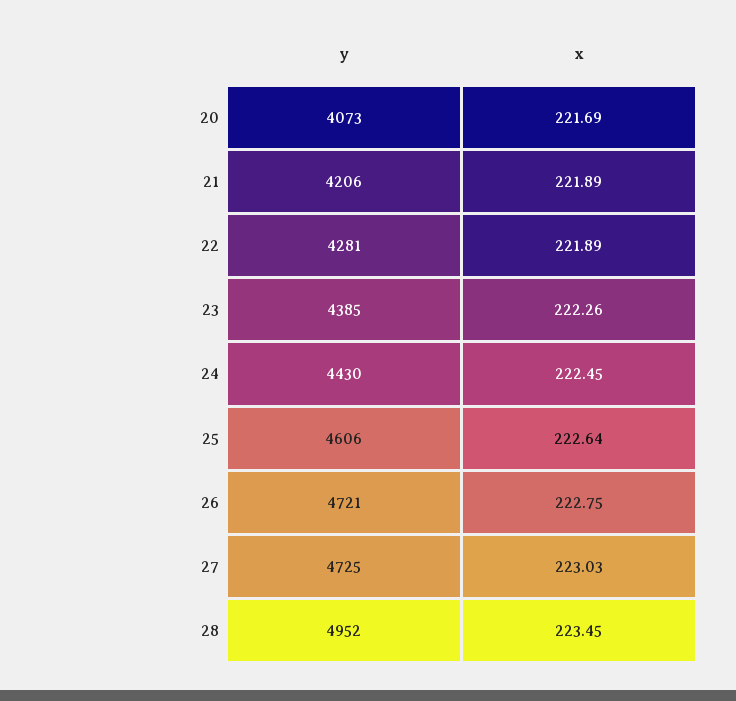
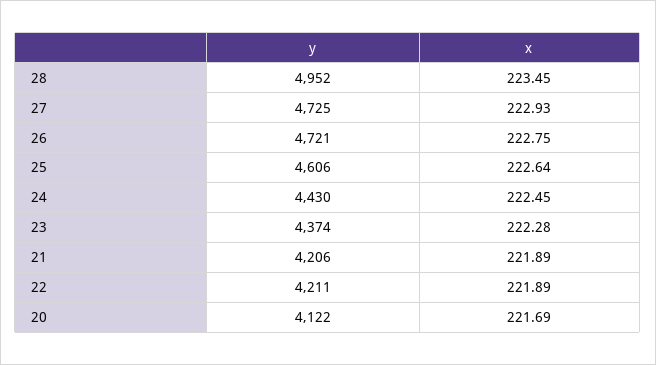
  {
    "y": {
-     "20": 4073,
+     "20": 4122,
      "21": 4206,
-     "22": 4281,
+     "22": 4211,
-     "23": 4385,
+     "23": 4374,
      "24": 4430,
      "25": 4606,
      "26": 4721,
      "27": 4725,
      "28": 4952
    },
    "x": {
      "20": 221.69,
      "21": 221.89,
      "22": 221.89,
-     "23": 222.26,
+     "23": 222.28,
      "24": 222.45,
      "25": 222.64,
      "26": 222.75,
-     "27": 223.03,
+     "27": 222.93,
      "28": 223.45
    }
  }

